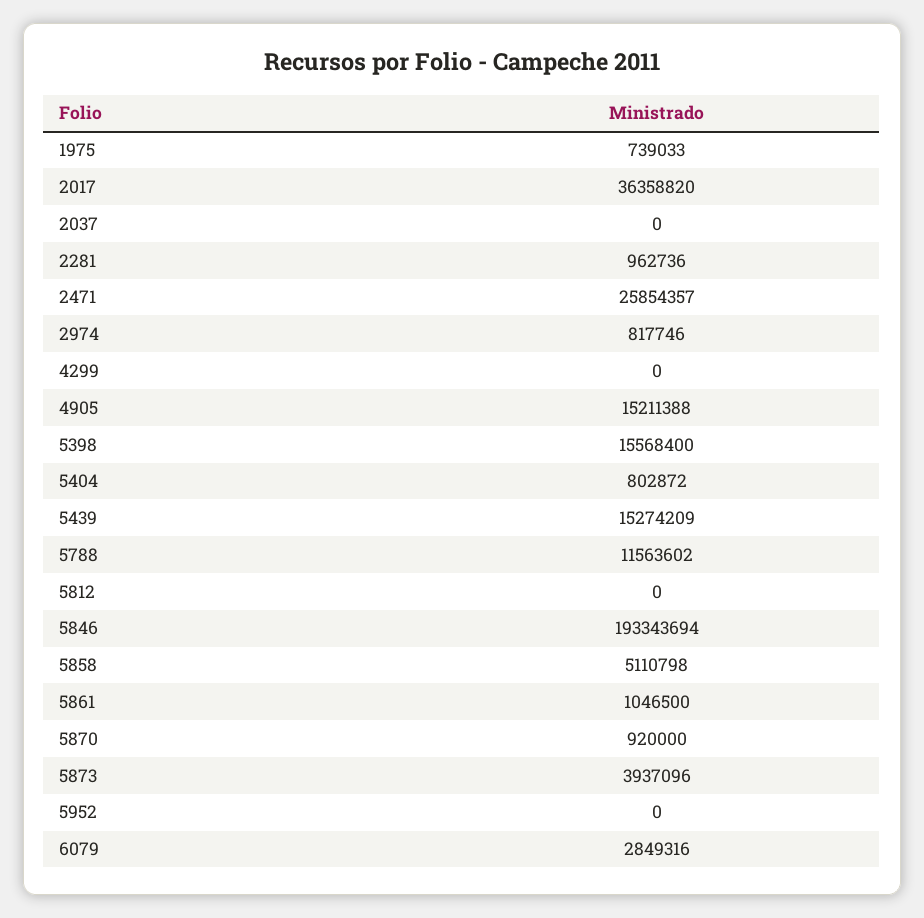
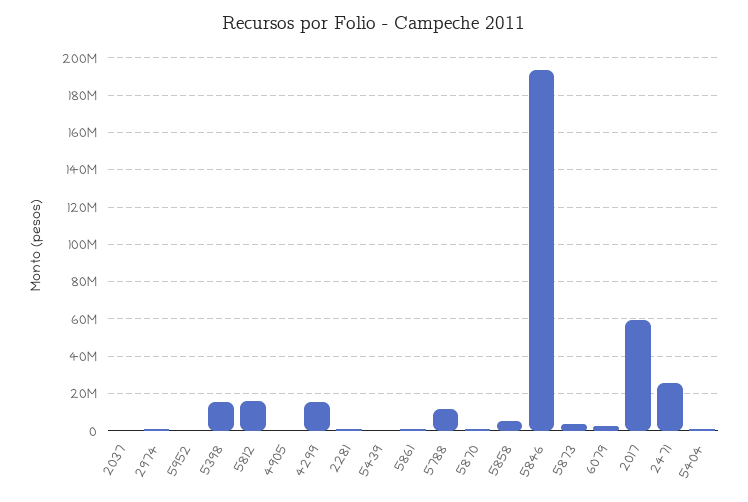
  {
-   "1975": 739033,
-   "2017": 36358820,
+   "2017": 60000000,
    "2037": 0,
    "2281": 962736,
    "2471": 25854357,
    "2974": 817746,
-   "4299": 0,
+   "4299": 15000000,
-   "4905": 15211388,
+   "4905": 0,
    "5398": 15568400,
    "5404": 802872,
-   "5439": 15274209,
+   "5439": 0,
    "5788": 11563602,
-   "5812": 0,
+   "5812": 15000000,
    "5846": 193343694,
    "5858": 5110798,
    "5861": 1046500,
    "5870": 920000,
    "5873": 3937096,
    "5952": 0,
    "6079": 2849316
  }

